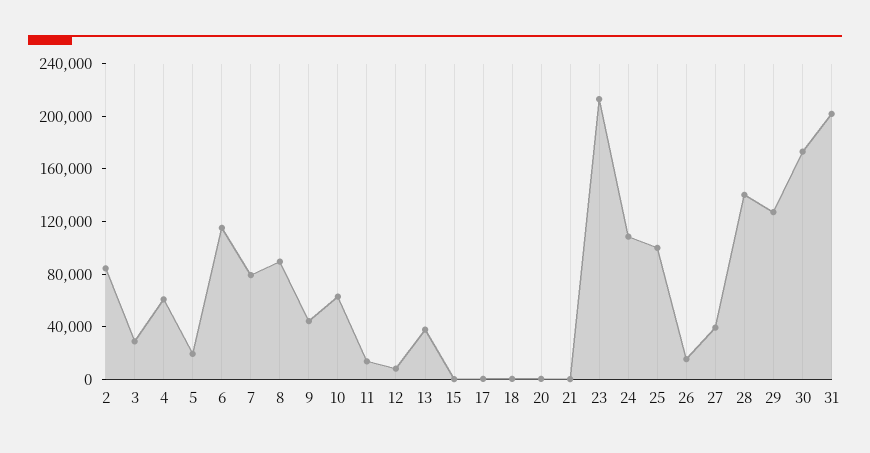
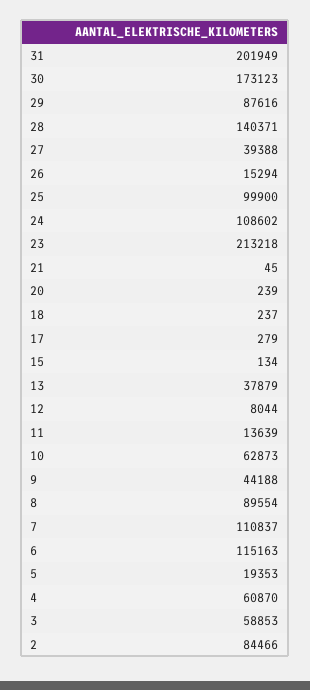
  {
    "2": 84466,
-   "3": 30000,
+   "3": 58853,
    "4": 60870,
    "5": 19353,
    "6": 115163,
-   "7": 80000,
+   "7": 110837,
    "8": 89554,
    "9": 44188,
    "10": 62873,
    "11": 13639,
    "12": 8044,
    "13": 37879,
    "15": 134,
    "17": 279,
    "18": 237,
    "20": 239,
    "21": 45,
    "23": 213218,
    "24": 108602,
    "25": 99900,
    "26": 15294,
    "27": 39388,
    "28": 140371,
-   "29": 130000,
+   "29": 87616,
    "30": 173123,
    "31": 201949
  }

